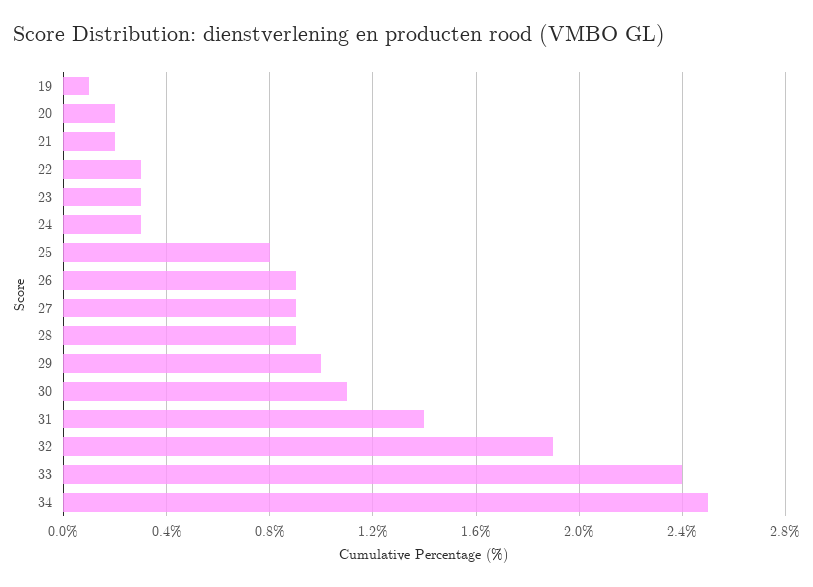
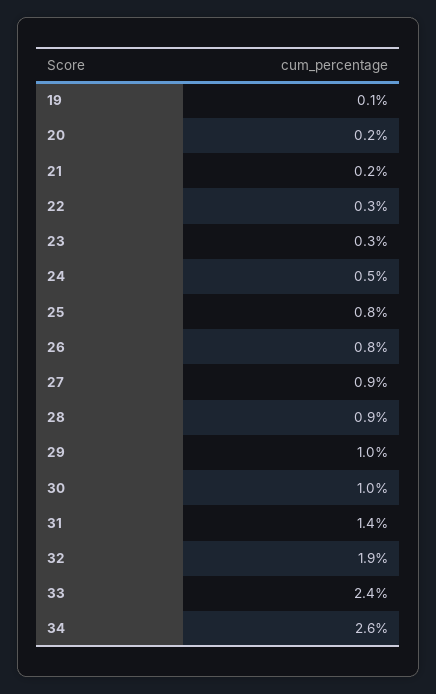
  {
    "19": 0.1,
    "20": 0.2,
    "21": 0.2,
    "22": 0.3,
    "23": 0.3,
-   "24": 0.3,
+   "24": 0.5,
    "25": 0.8,
-   "26": 0.9,
+   "26": 0.8,
    "27": 0.9,
    "28": 0.9,
    "29": 1,
-   "30": 1.1,
+   "30": 1,
    "31": 1.4,
    "32": 1.9,
    "33": 2.4,
-   "34": 2.5
+   "34": 2.6
  }

